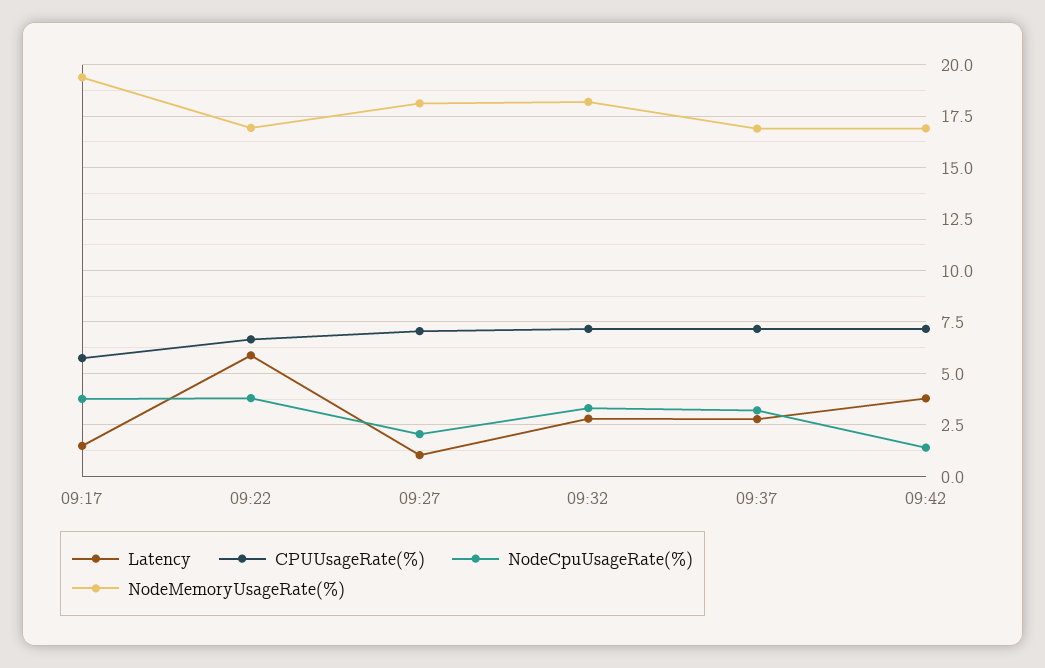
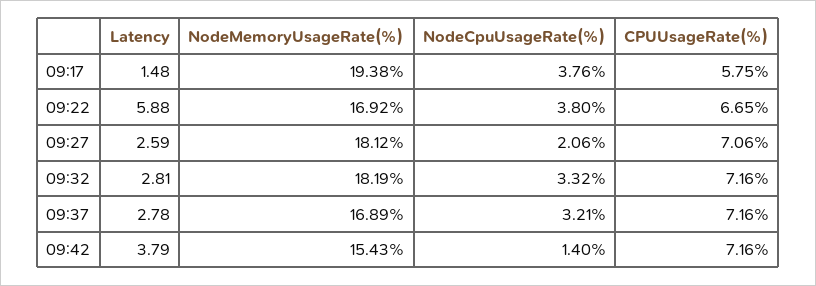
  {
    "Latency": {
      "09:17": 1.48,
      "09:22": 5.88,
-     "09:27": 1,
+     "09:27": 2.59,
      "09:32": 2.81,
      "09:37": 2.78,
      "09:42": 3.79
    },
    "CPUUsageRate(%)": {
      "09:17": 5.75,
      "09:22": 6.65,
      "09:27": 7.06,
      "09:32": 7.16,
      "09:37": 7.16,
      "09:42": 7.16
    },
    "NodeCpuUsageRate(%)": {
      "09:17": 3.76,
      "09:22": 3.8,
      "09:27": 2.06,
      "09:32": 3.32,
      "09:37": 3.21,
      "09:42": 1.4
    },
    "NodeMemoryUsageRate(%)": {
      "09:17": 19.38,
      "09:22": 16.92,
      "09:27": 18.12,
      "09:32": 18.19,
      "09:37": 16.89,
-     "09:42": 17
+     "09:42": 15.43
    }
  }

